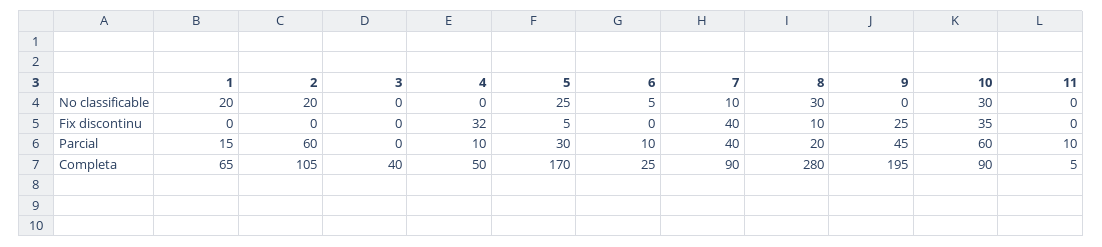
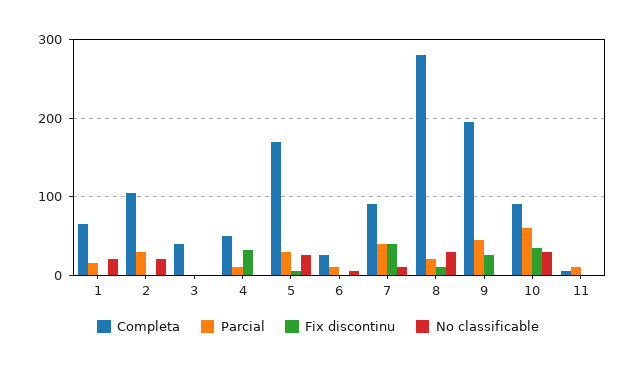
  {
    "No classificable": {
      "1": 20,
      "2": 20,
      "3": 0,
      "4": 0,
      "5": 25,
      "6": 5,
      "7": 10,
      "8": 30,
      "9": 0,
      "10": 30,
      "11": 0
    },
    "Fix discontinu": {
      "1": 0,
      "2": 0,
      "3": 0,
      "4": 32,
      "5": 5,
      "6": 0,
      "7": 40,
      "8": 10,
      "9": 25,
      "10": 35,
      "11": 0
    },
    "Parcial": {
      "1": 15,
-     "2": 60,
+     "2": 30,
      "3": 0,
      "4": 10,
      "5": 30,
      "6": 10,
      "7": 40,
      "8": 20,
      "9": 45,
      "10": 60,
      "11": 10
    },
    "Completa": {
      "1": 65,
      "2": 105,
      "3": 40,
      "4": 50,
      "5": 170,
      "6": 25,
      "7": 90,
      "8": 280,
      "9": 195,
      "10": 90,
      "11": 5
    }
  }

